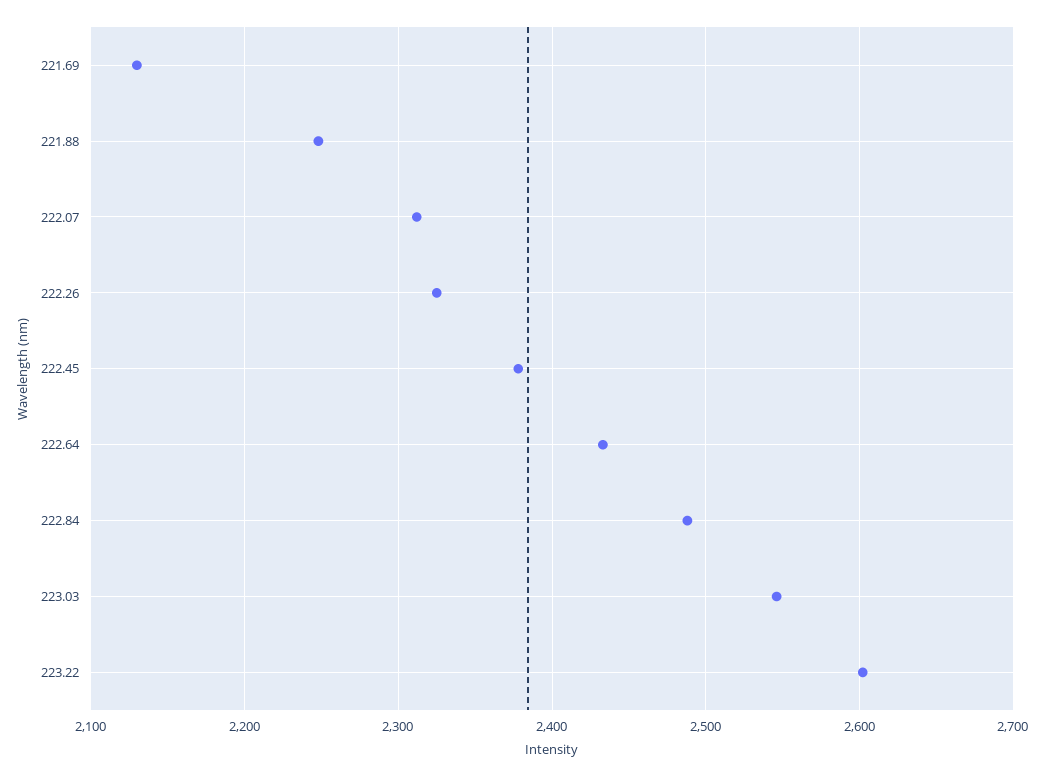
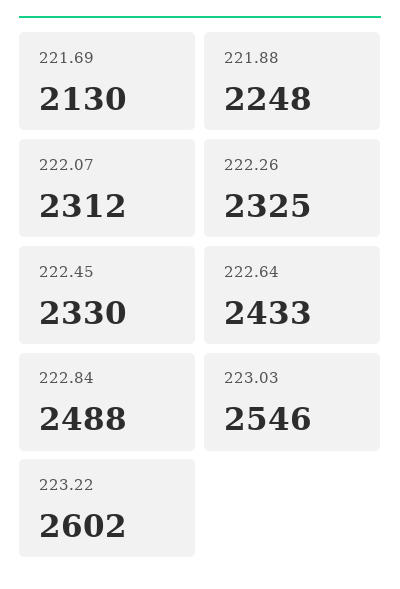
  {
    "221.69": 2130,
    "221.88": 2248,
    "222.07": 2312,
    "222.26": 2325,
-   "222.45": 2380,
+   "222.45": 2330,
    "222.64": 2433,
    "222.84": 2488,
    "223.03": 2546,
    "223.22": 2602
  }

